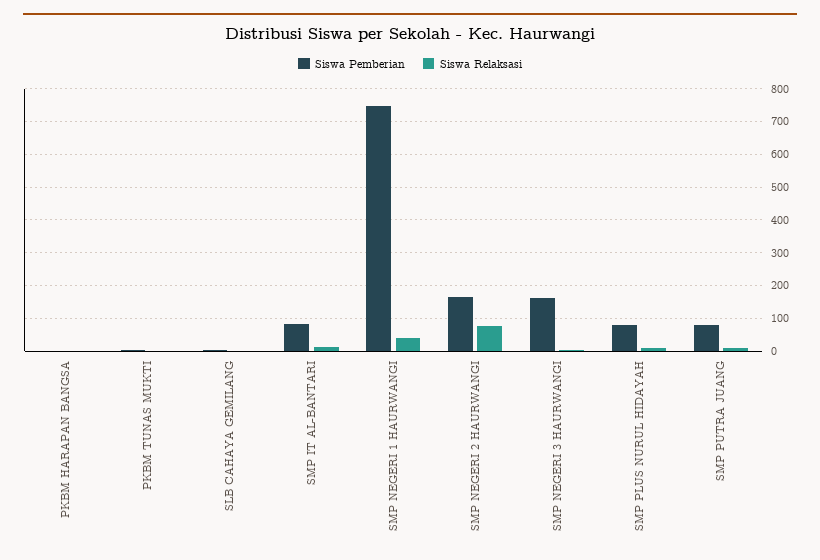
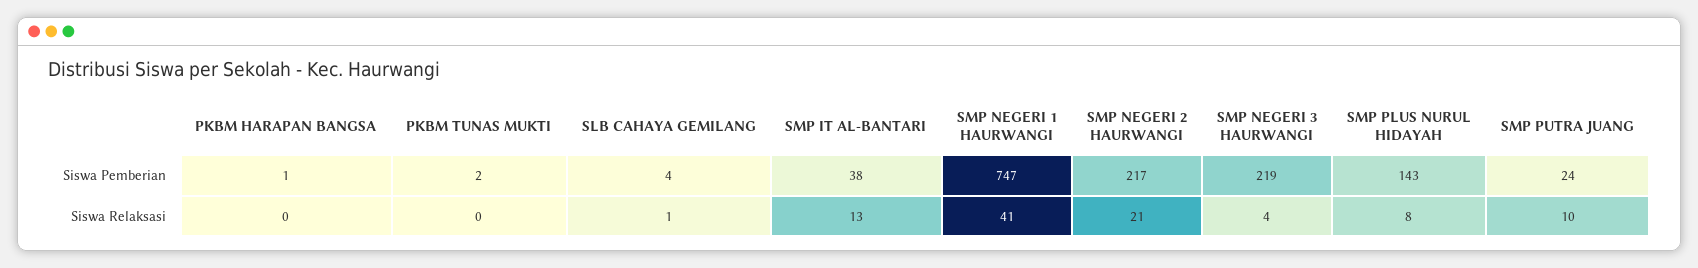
  {
    "Siswa Pemberian": {
      "PKBM HARAPAN BANGSA": 1,
      "PKBM TUNAS MUKTI": 2,
      "SLB CAHAYA GEMILANG": 4,
-     "SMP IT AL-BANTARI": 80,
+     "SMP IT AL-BANTARI": 38,
      "SMP NEGERI 1 HAURWANGI": 747,
-     "SMP NEGERI 2 HAURWANGI": 160,
+     "SMP NEGERI 2 HAURWANGI": 217,
-     "SMP NEGERI 3 HAURWANGI": 160,
+     "SMP NEGERI 3 HAURWANGI": 219,
-     "SMP PLUS NURUL HIDAYAH": 80,
+     "SMP PLUS NURUL HIDAYAH": 143,
-     "SMP PUTRA JUANG": 80
+     "SMP PUTRA JUANG": 24
    },
    "Siswa Relaksasi": {
      "PKBM HARAPAN BANGSA": 0,
      "PKBM TUNAS MUKTI": 0,
      "SLB CAHAYA GEMILANG": 1,
      "SMP IT AL-BANTARI": 13,
      "SMP NEGERI 1 HAURWANGI": 41,
-     "SMP NEGERI 2 HAURWANGI": 80,
+     "SMP NEGERI 2 HAURWANGI": 21,
      "SMP NEGERI 3 HAURWANGI": 4,
      "SMP PLUS NURUL HIDAYAH": 8,
      "SMP PUTRA JUANG": 10
    }
  }

